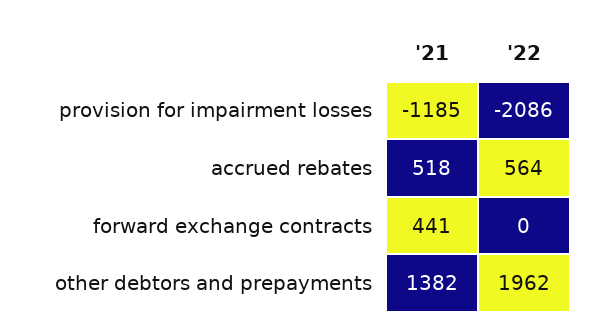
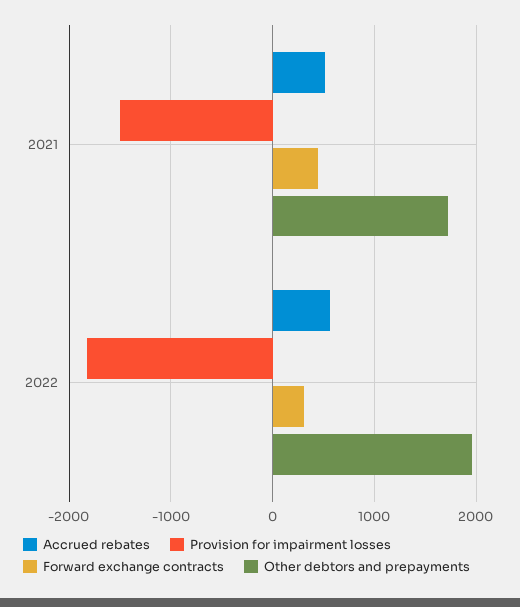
  {
    "provision for impairment losses": {
-     "'21": -1185,
+     "'21": -1500,
-     "'22": -2086
+     "'22": -1800
    },
    "accrued rebates": {
      "'21": 518,
      "'22": 564
    },
    "forward exchange contracts": {
      "'21": 441,
-     "'22": 0
+     "'22": 300
    },
    "other debtors and prepayments": {
-     "'21": 1382,
+     "'21": 1700,
      "'22": 1962
    }
  }

